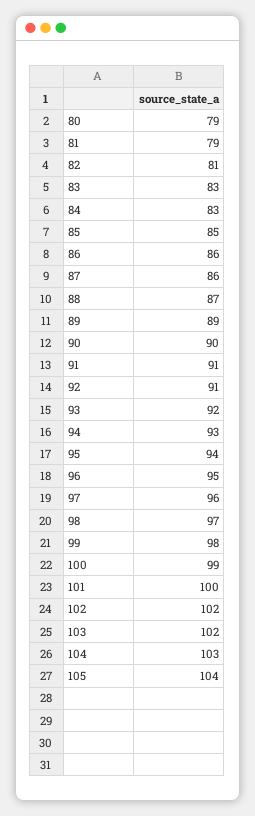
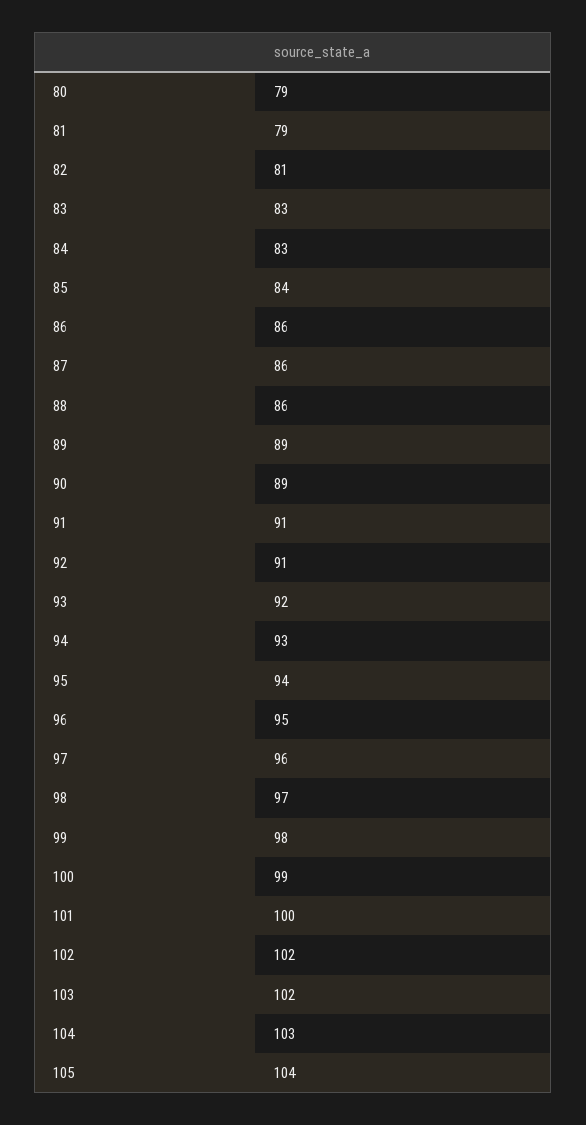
  {
    "80": 79,
    "81": 79,
    "82": 81,
    "83": 83,
    "84": 83,
-   "85": 85,
+   "85": 84,
    "86": 86,
    "87": 86,
-   "88": 87,
+   "88": 86,
    "89": 89,
-   "90": 90,
+   "90": 89,
    "91": 91,
    "92": 91,
    "93": 92,
    "94": 93,
    "95": 94,
    "96": 95,
    "97": 96,
    "98": 97,
    "99": 98,
    "100": 99,
    "101": 100,
    "102": 102,
    "103": 102,
    "104": 103,
    "105": 104
  }

